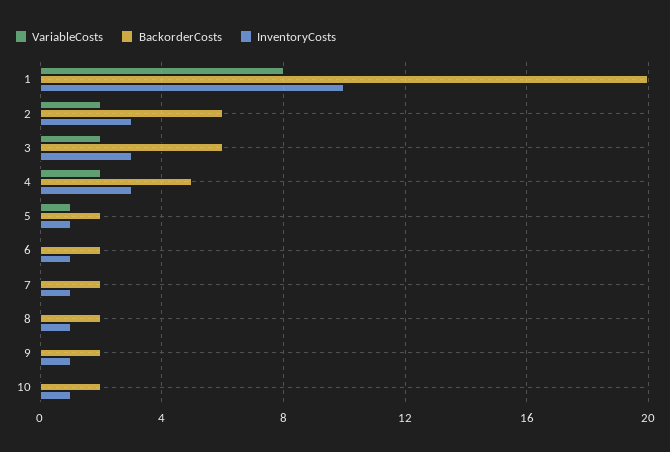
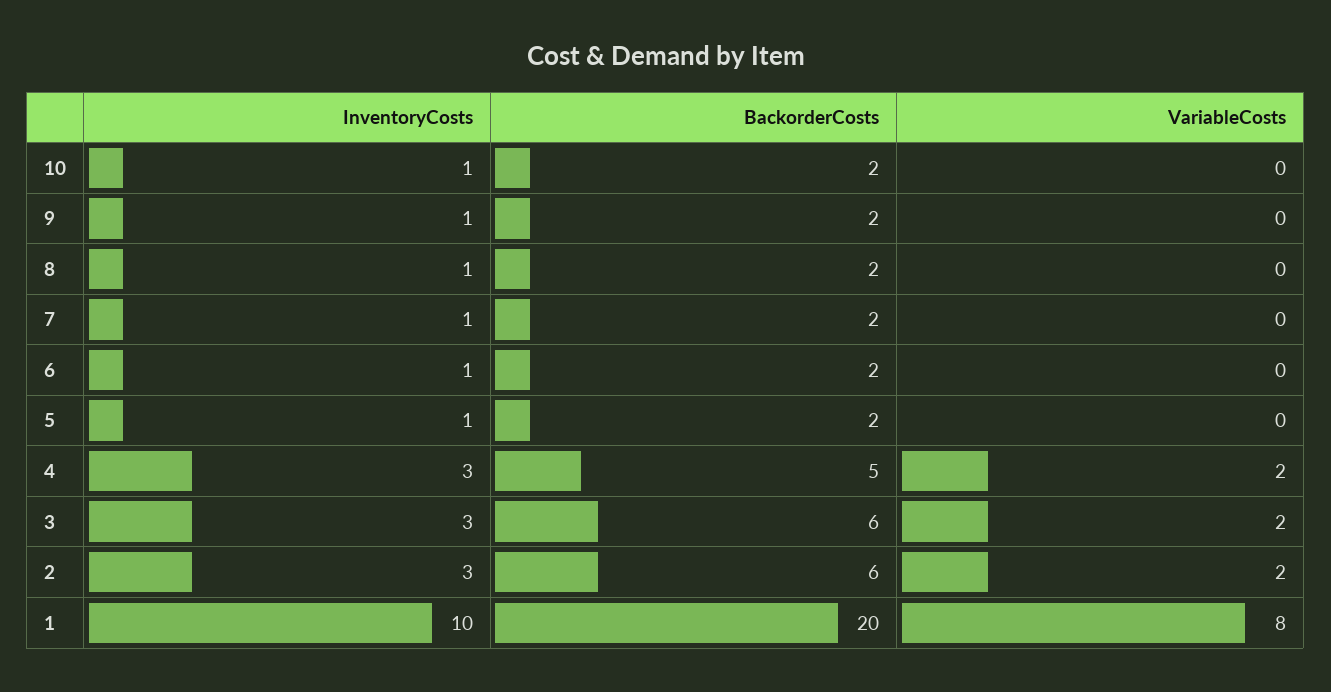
  {
    "VariableCosts": {
      "1": 8,
      "2": 2,
      "3": 2,
      "4": 2,
-     "5": 1,
+     "5": 0,
      "6": 0,
      "7": 0,
      "8": 0,
      "9": 0,
      "10": 0
    },
    "BackorderCosts": {
      "1": 20,
      "2": 6,
      "3": 6,
      "4": 5,
      "5": 2,
      "6": 2,
      "7": 2,
      "8": 2,
      "9": 2,
      "10": 2
    },
    "InventoryCosts": {
      "1": 10,
      "2": 3,
      "3": 3,
      "4": 3,
      "5": 1,
      "6": 1,
      "7": 1,
      "8": 1,
      "9": 1,
      "10": 1
    }
  }

